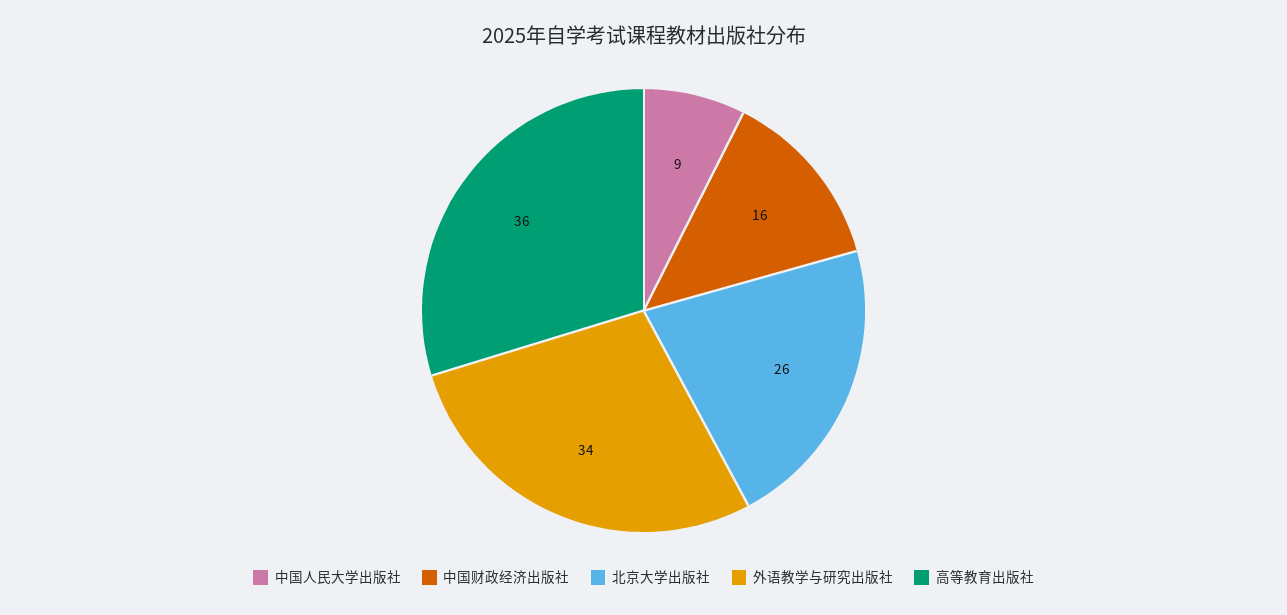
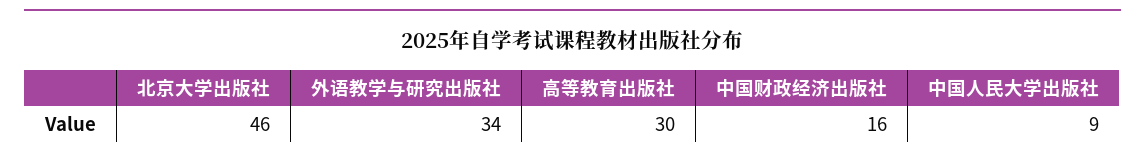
  {
    "中国人民大学出版社": 9,
    "中国财政经济出版社": 16,
-   "北京大学出版社": 26,
+   "北京大学出版社": 46,
    "外语教学与研究出版社": 34,
-   "高等教育出版社": 36
+   "高等教育出版社": 30
  }

